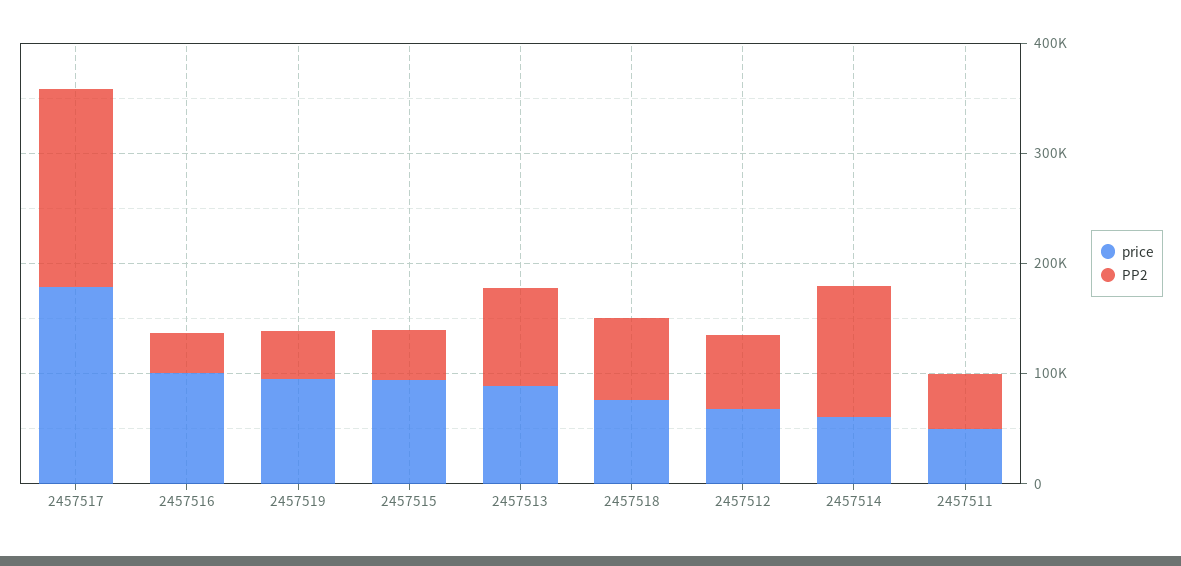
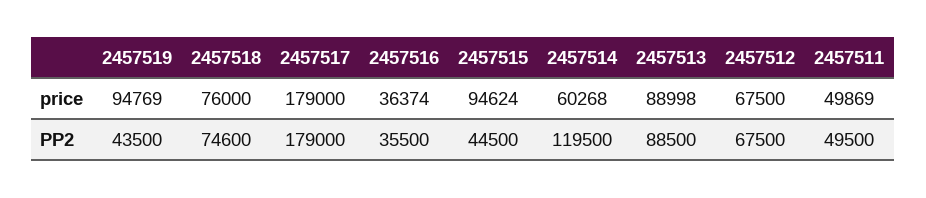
  {
    "price": {
      "2457517": 179000,
-     "2457516": 100000,
+     "2457516": 36374,
      "2457519": 94769,
      "2457515": 94624,
      "2457513": 88998,
      "2457518": 76000,
      "2457512": 67500,
      "2457514": 60268,
      "2457511": 49869
    },
    "PP2": {
      "2457517": 179000,
      "2457516": 35500,
      "2457519": 43500,
      "2457515": 44500,
      "2457513": 88500,
      "2457518": 74600,
      "2457512": 67500,
      "2457514": 119500,
      "2457511": 49500
    }
  }

